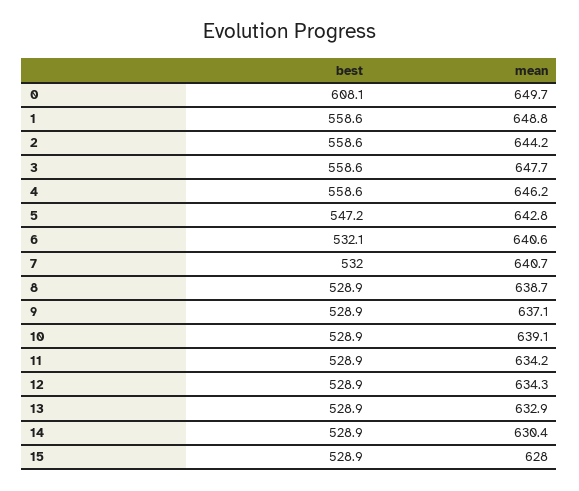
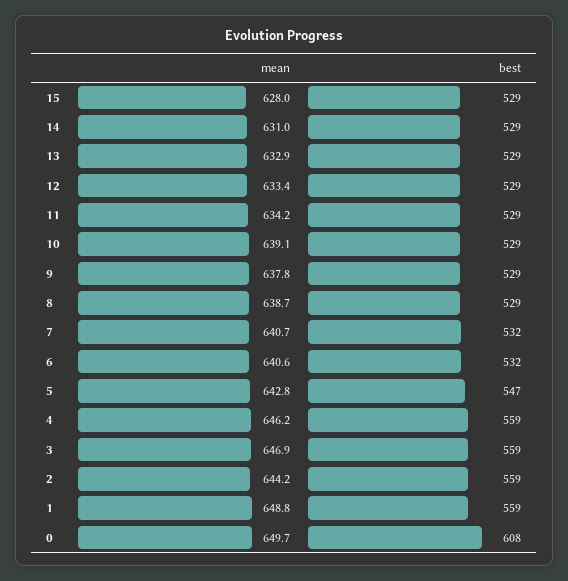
  {
    "best": {
      "0": 608.1,
      "1": 558.6,
      "2": 558.6,
      "3": 558.6,
      "4": 558.6,
      "5": 547.2,
      "6": 532.1,
      "7": 532,
      "8": 528.9,
      "9": 528.9,
      "10": 528.9,
      "11": 528.9,
      "12": 528.9,
      "13": 528.9,
      "14": 528.9,
      "15": 528.9
    },
    "mean": {
      "0": 649.7,
      "1": 648.8,
      "2": 644.2,
-     "3": 647.7,
+     "3": 646.9,
      "4": 646.2,
      "5": 642.8,
      "6": 640.6,
      "7": 640.7,
      "8": 638.7,
-     "9": 637.1,
+     "9": 637.8,
      "10": 639.1,
      "11": 634.2,
-     "12": 634.3,
+     "12": 633.4,
      "13": 632.9,
-     "14": 630.4,
+     "14": 631,
      "15": 628
    }
  }

